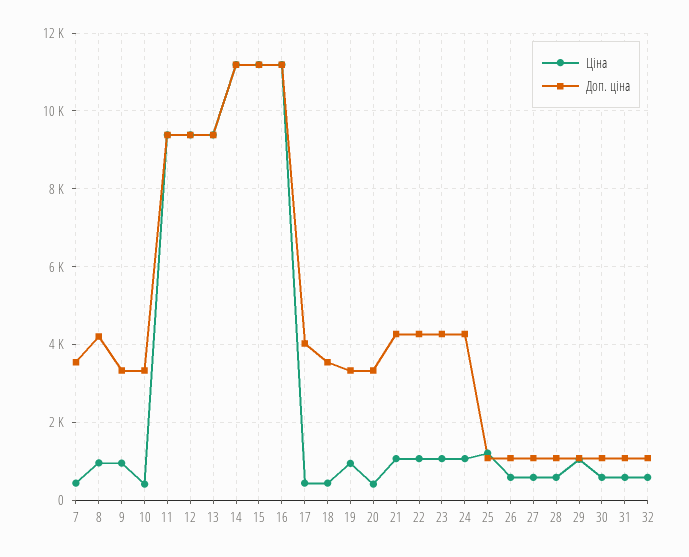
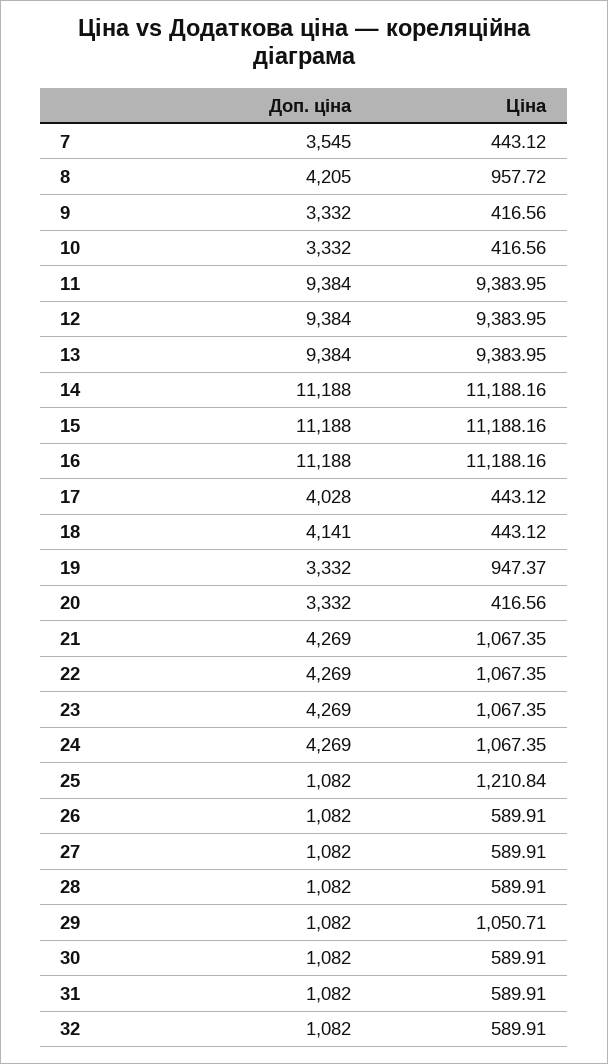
  {
    "Ціна": {
      "7": 443.12,
      "8": 957.72,
-     "9": 1000,
+     "9": 416.56,
      "10": 416.56,
      "11": 9383.95,
      "12": 9383.95,
      "13": 9383.95,
      "14": 11188.16,
      "15": 11188.16,
      "16": 11188.16,
      "17": 443.12,
      "18": 443.12,
      "19": 947.37,
      "20": 416.56,
      "21": 1067.35,
      "22": 1067.35,
      "23": 1067.35,
      "24": 1067.35,
      "25": 1210.84,
      "26": 589.91,
      "27": 589.91,
      "28": 589.91,
      "29": 1050.71,
      "30": 589.91,
      "31": 589.91,
      "32": 589.91
    },
    "Доп. ціна": {
      "7": 3545,
      "8": 4205,
      "9": 3332,
      "10": 3332,
      "11": 9384,
      "12": 9384,
      "13": 9384,
      "14": 11188,
      "15": 11188,
      "16": 11188,
      "17": 4028,
-     "18": 3600,
+     "18": 4141,
      "19": 3332,
      "20": 3332,
      "21": 4269,
      "22": 4269,
      "23": 4269,
      "24": 4269,
      "25": 1082,
      "26": 1082,
      "27": 1082,
      "28": 1082,
      "29": 1082,
      "30": 1082,
      "31": 1082,
      "32": 1082
    }
  }

